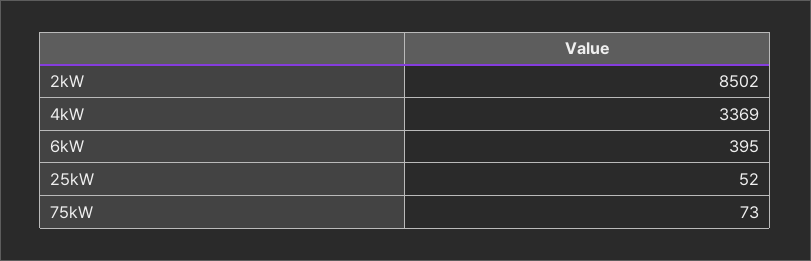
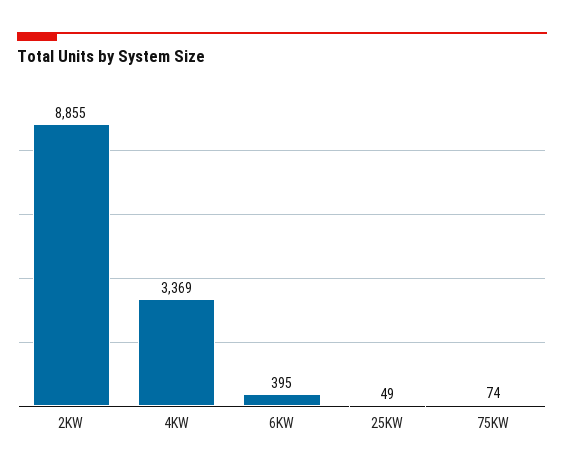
  {
-   "2kW": 8502,
+   "2kW": 8855,
    "4kW": 3369,
    "6kW": 395,
-   "25kW": 52,
+   "25kW": 49,
-   "75kW": 73
+   "75kW": 74
  }

